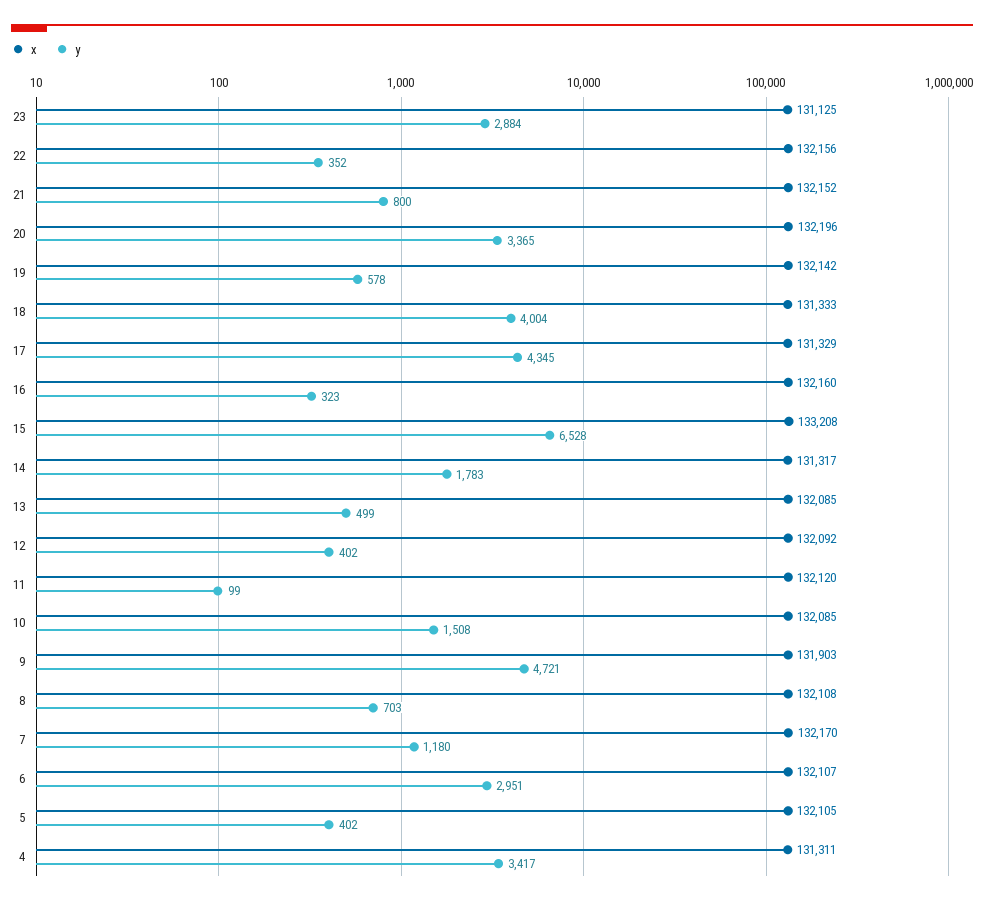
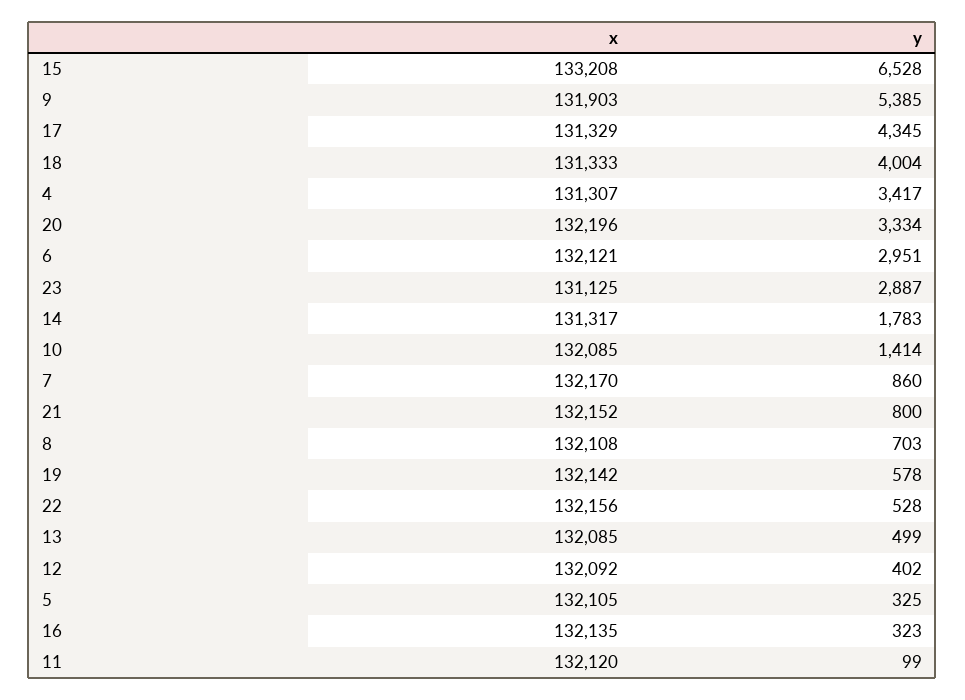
  {
    "x": {
      "23": 131125,
      "22": 132156,
      "21": 132152,
      "20": 132196,
      "19": 132142,
      "18": 131333,
      "17": 131329,
-     "16": 132160,
+     "16": 132135,
      "15": 133208,
      "14": 131317,
      "13": 132085,
      "12": 132092,
      "11": 132120,
      "10": 132085,
      "9": 131903,
      "8": 132108,
      "7": 132170,
-     "6": 132107,
+     "6": 132121,
      "5": 132105,
-     "4": 131311
+     "4": 131307
    },
    "y": {
-     "23": 2884,
+     "23": 2887,
-     "22": 352,
+     "22": 528,
      "21": 800,
-     "20": 3365,
+     "20": 3334,
      "19": 578,
      "18": 4004,
      "17": 4345,
      "16": 323,
      "15": 6528,
      "14": 1783,
      "13": 499,
      "12": 402,
      "11": 99,
-     "10": 1508,
+     "10": 1414,
-     "9": 4721,
+     "9": 5385,
      "8": 703,
-     "7": 1180,
+     "7": 860,
      "6": 2951,
-     "5": 402,
+     "5": 325,
      "4": 3417
    }
  }

